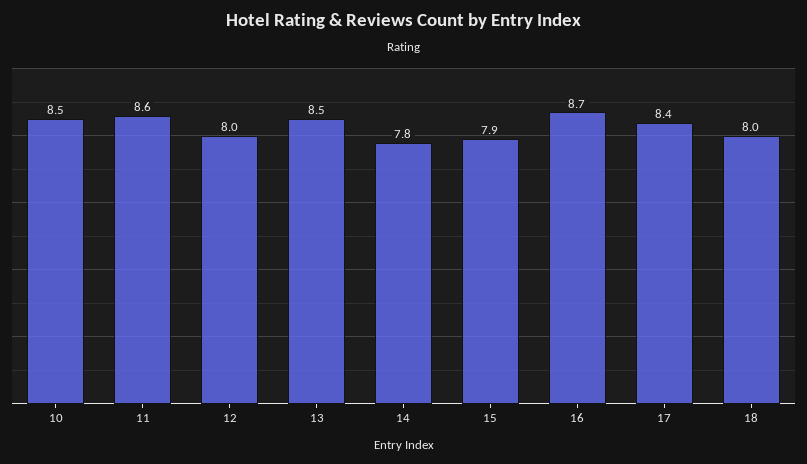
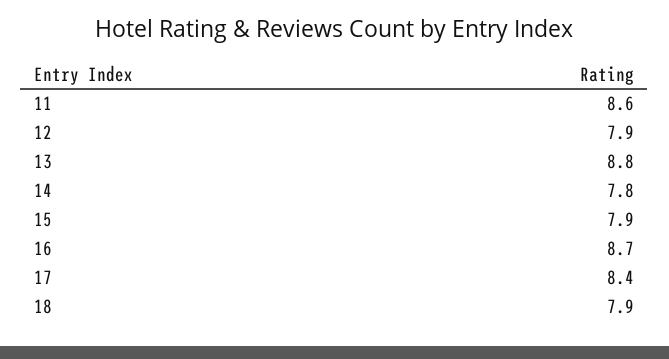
  {
-   "10": 8.5,
    "11": 8.6,
-   "12": 8,
+   "12": 7.9,
-   "13": 8.5,
+   "13": 8.8,
    "14": 7.8,
    "15": 7.9,
    "16": 8.7,
    "17": 8.4,
-   "18": 8
+   "18": 7.9
  }

